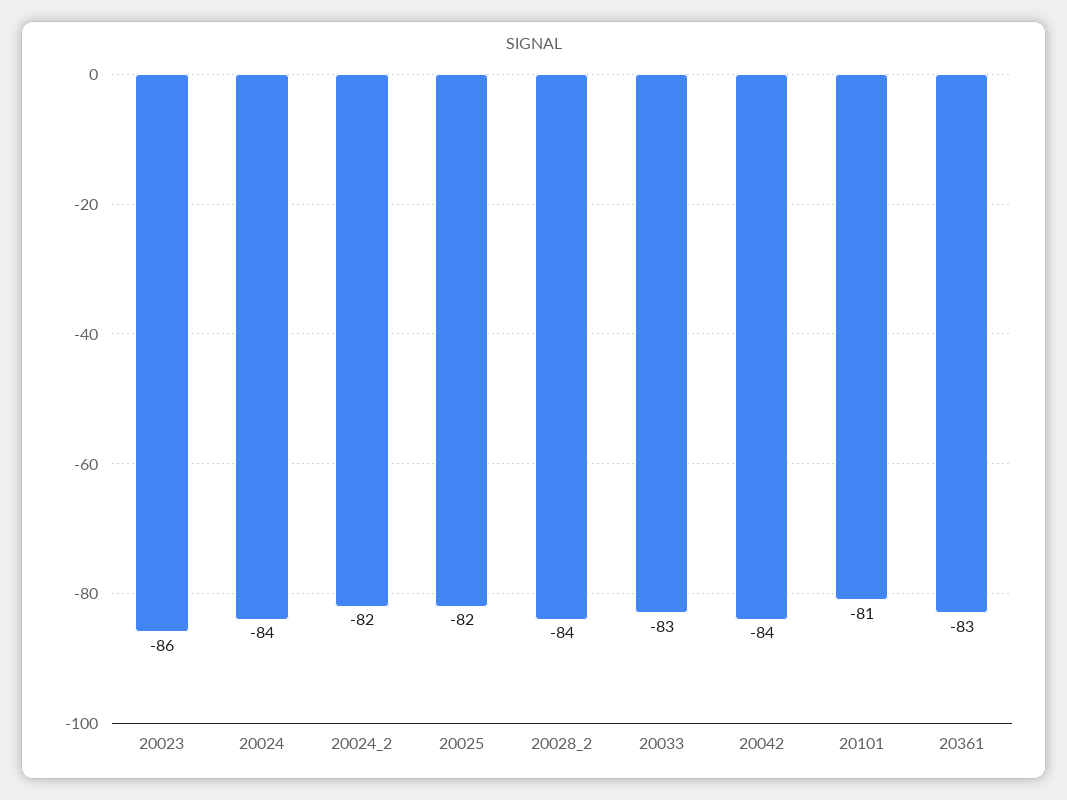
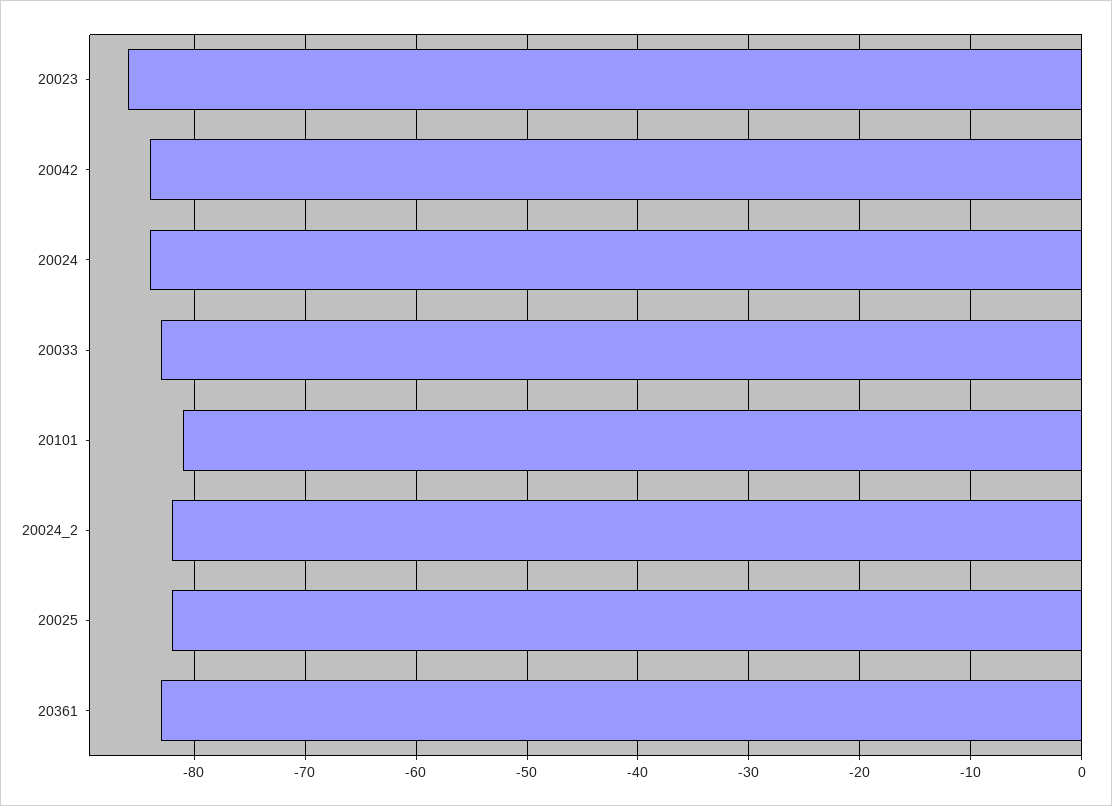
  {
    "20023": -86,
    "20024": -84,
    "20024_2": -82,
    "20025": -82,
-   "20028_2": -84,
    "20033": -83,
    "20042": -84,
    "20101": -81,
    "20361": -83
  }

